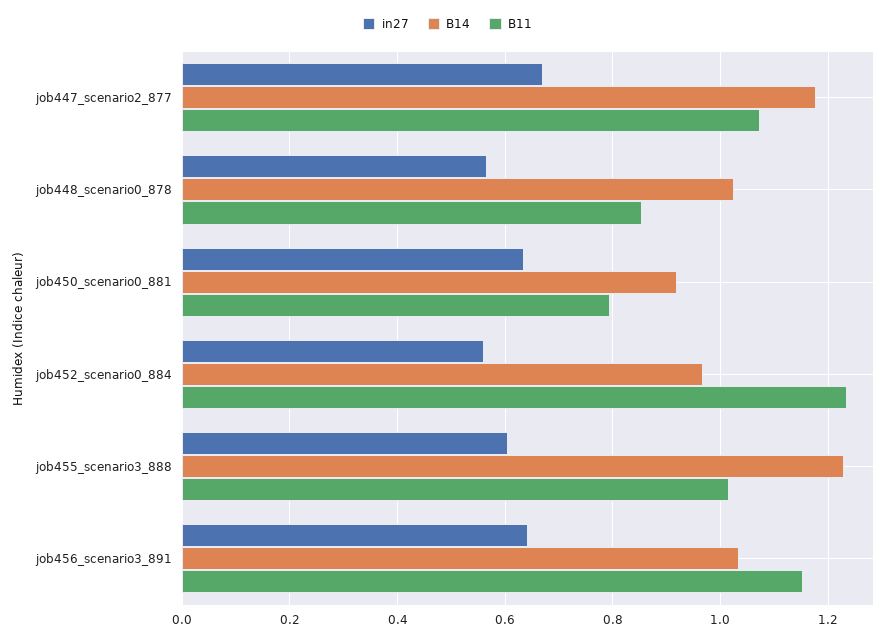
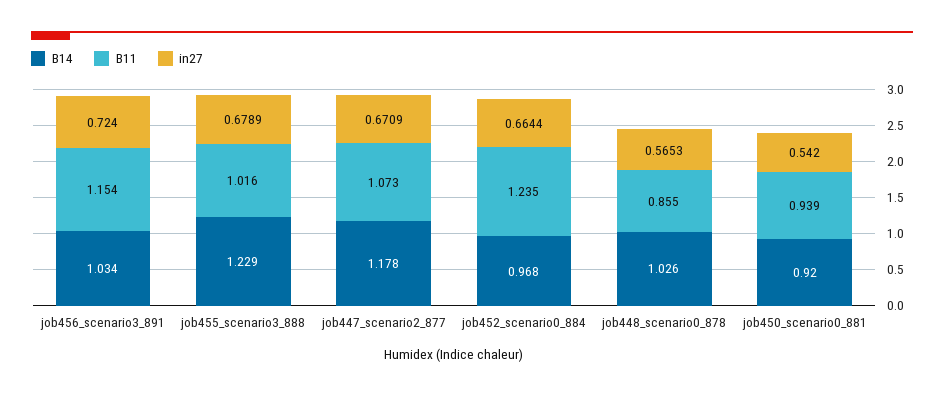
  {
    "in27": {
      "job447_scenario2_877": 0.6709,
      "job448_scenario0_878": 0.5653,
-     "job450_scenario0_881": 0.64,
+     "job450_scenario0_881": 0.542,
-     "job452_scenario0_884": 0.56,
+     "job452_scenario0_884": 0.6644,
-     "job455_scenario3_888": 0.6,
+     "job455_scenario3_888": 0.6789,
-     "job456_scenario3_891": 0.64
+     "job456_scenario3_891": 0.724
    },
    "B14": {
      "job447_scenario2_877": 1.178,
      "job448_scenario0_878": 1.026,
      "job450_scenario0_881": 0.92,
      "job452_scenario0_884": 0.968,
      "job455_scenario3_888": 1.229,
      "job456_scenario3_891": 1.034
    },
    "B11": {
      "job447_scenario2_877": 1.073,
      "job448_scenario0_878": 0.855,
-     "job450_scenario0_881": 0.8,
+     "job450_scenario0_881": 0.939,
      "job452_scenario0_884": 1.235,
      "job455_scenario3_888": 1.016,
      "job456_scenario3_891": 1.154
    }
  }

